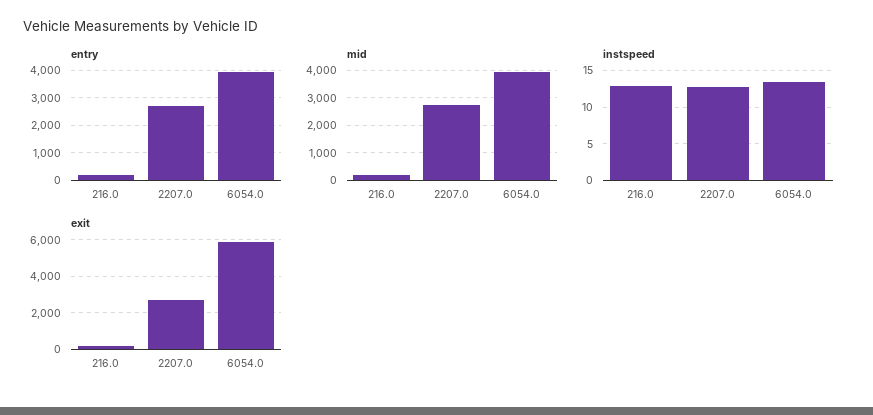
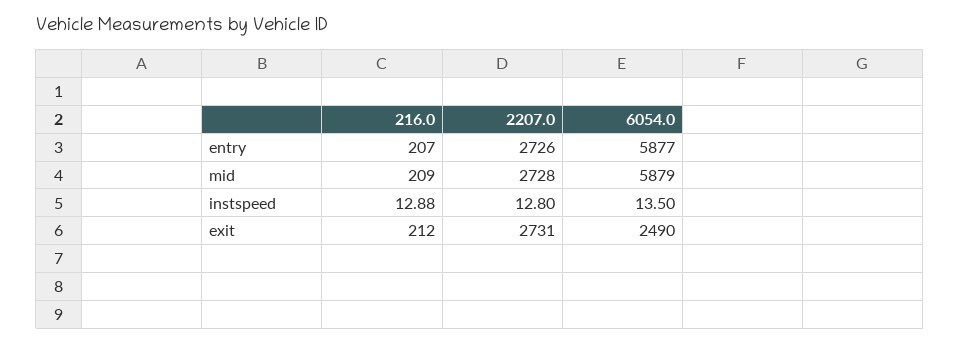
  {
    "entry": {
      "216.0": 207,
      "2207.0": 2726,
-     "6054.0": 4000
+     "6054.0": 5877
    },
    "mid": {
      "216.0": 209,
      "2207.0": 2728,
-     "6054.0": 4000
+     "6054.0": 5879
    },
    "instspeed": {
      "216.0": 12.88,
      "2207.0": 12.8,
      "6054.0": 13.5
    },
    "exit": {
      "216.0": 212,
      "2207.0": 2731,
-     "6054.0": 6000
+     "6054.0": 2490
    }
  }

